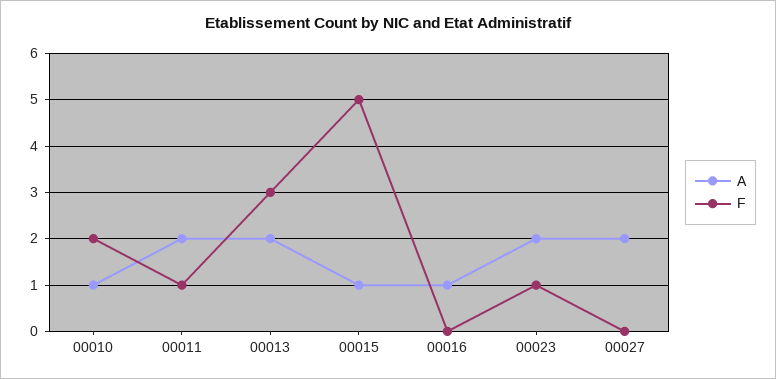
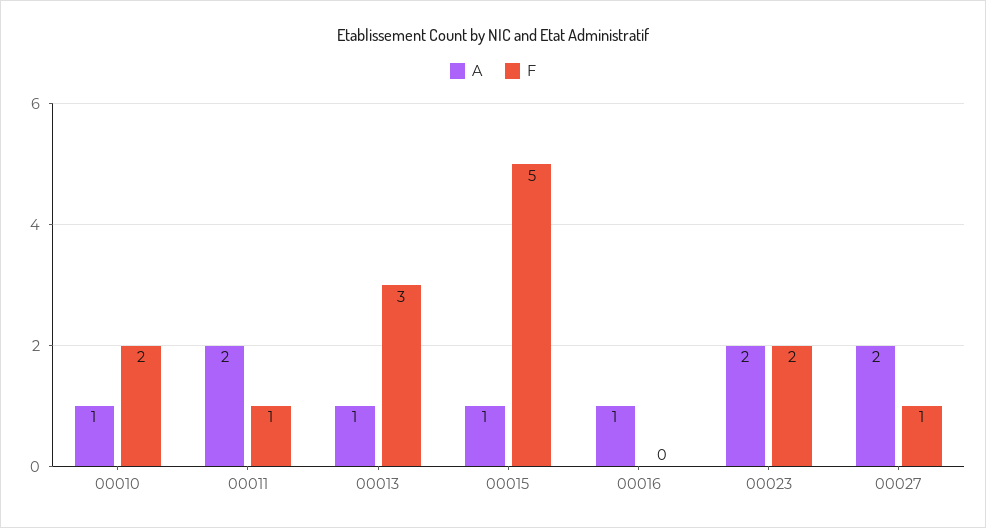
  {
    "A": {
      "00010": 1,
      "00011": 2,
-     "00013": 2,
+     "00013": 1,
      "00015": 1,
      "00016": 1,
      "00023": 2,
      "00027": 2
    },
    "F": {
      "00010": 2,
      "00011": 1,
      "00013": 3,
      "00015": 5,
      "00016": 0,
-     "00023": 1,
+     "00023": 2,
-     "00027": 0
+     "00027": 1
    }
  }

